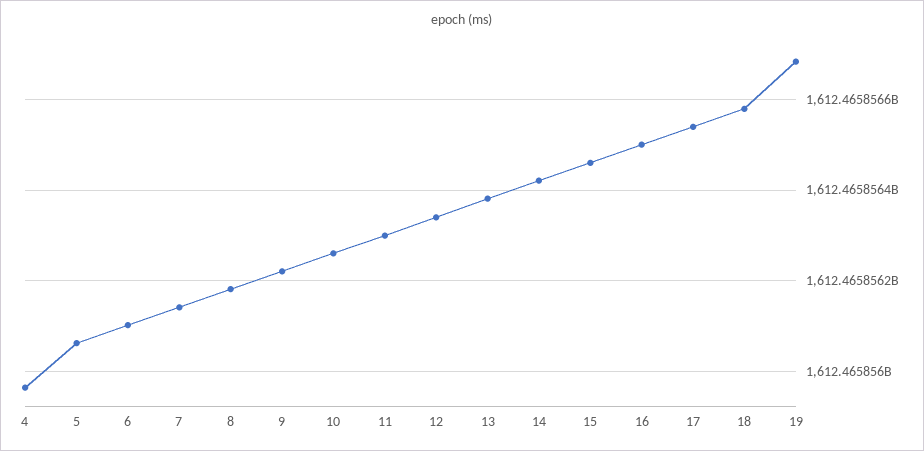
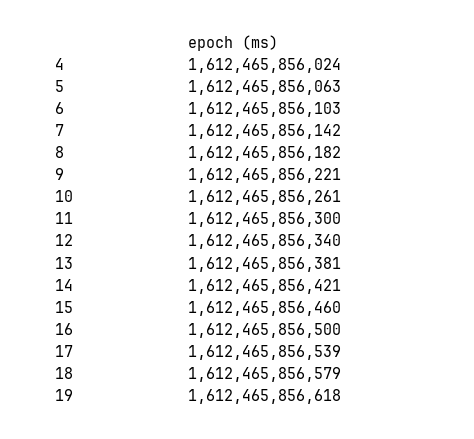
  {
-   "4": 1612465855960,
+   "4": 1612465856024,
    "5": 1612465856063,
    "6": 1612465856103,
    "7": 1612465856142,
    "8": 1612465856182,
    "9": 1612465856221,
    "10": 1612465856261,
    "11": 1612465856300,
    "12": 1612465856340,
    "13": 1612465856381,
    "14": 1612465856421,
    "15": 1612465856460,
    "16": 1612465856500,
    "17": 1612465856539,
    "18": 1612465856579,
-   "19": 1612465856680
+   "19": 1612465856618
  }

